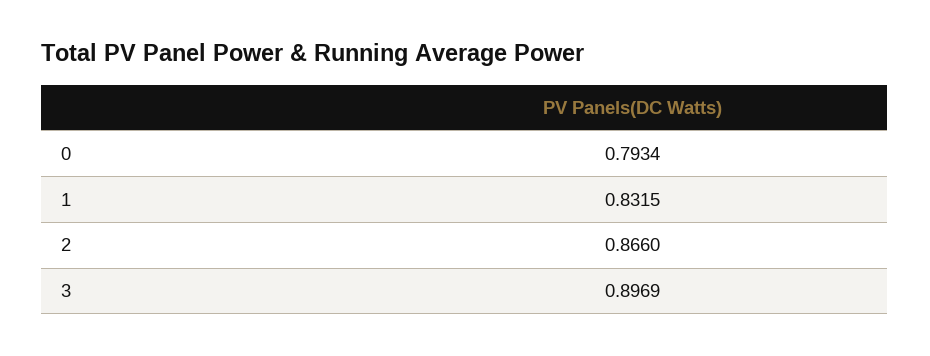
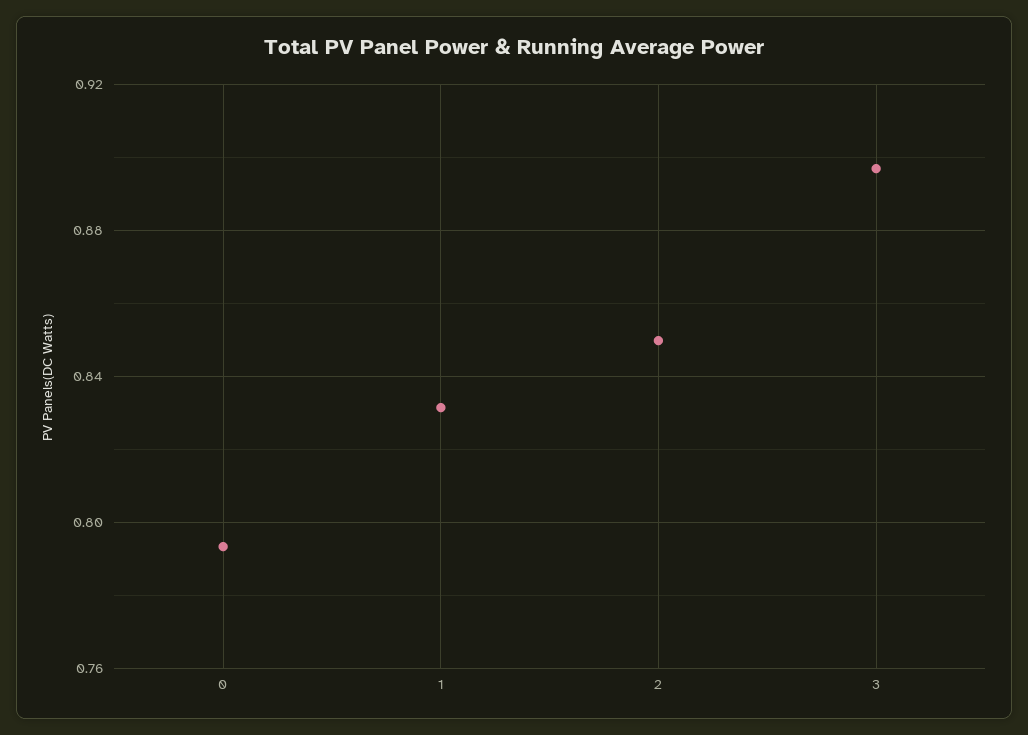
  {
    "0": 0.7934,
    "1": 0.8315,
-   "2": 0.866,
+   "2": 0.85,
    "3": 0.8969
  }

